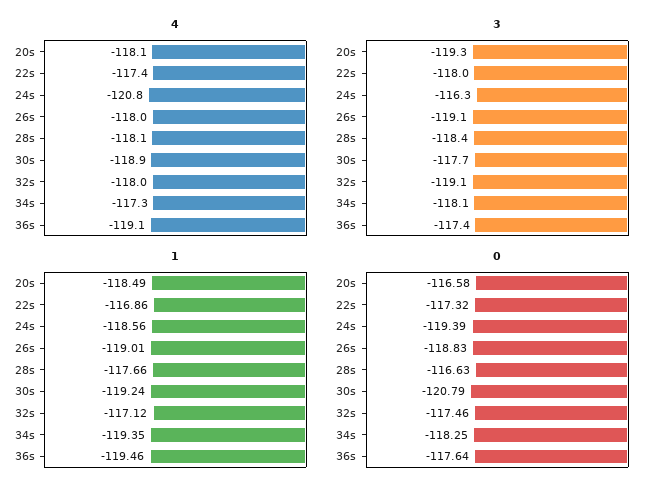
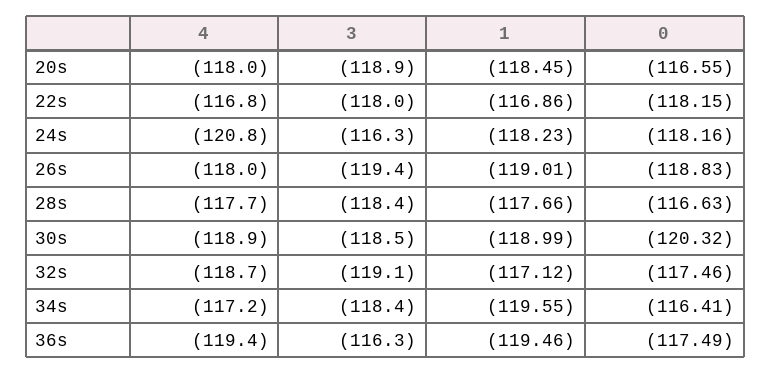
  {
    "4": {
-     "20s": -118.1,
+     "20s": -118,
-     "22s": -117.4,
+     "22s": -116.8,
      "24s": -120.8,
      "26s": -118,
-     "28s": -118.1,
+     "28s": -117.7,
      "30s": -118.9,
-     "32s": -118,
+     "32s": -118.7,
-     "34s": -117.3,
+     "34s": -117.2,
-     "36s": -119.1
+     "36s": -119.4
    },
    "3": {
-     "20s": -119.3,
+     "20s": -118.9,
      "22s": -118,
      "24s": -116.3,
-     "26s": -119.1,
+     "26s": -119.4,
      "28s": -118.4,
-     "30s": -117.7,
+     "30s": -118.5,
      "32s": -119.1,
-     "34s": -118.1,
+     "34s": -118.4,
-     "36s": -117.4
+     "36s": -116.3
    },
    "1": {
-     "20s": -118.49,
+     "20s": -118.45,
      "22s": -116.86,
-     "24s": -118.56,
+     "24s": -118.23,
      "26s": -119.01,
      "28s": -117.66,
-     "30s": -119.24,
+     "30s": -118.99,
      "32s": -117.12,
-     "34s": -119.35,
+     "34s": -119.55,
      "36s": -119.46
    },
    "0": {
-     "20s": -116.58,
+     "20s": -116.55,
-     "22s": -117.32,
+     "22s": -118.15,
-     "24s": -119.39,
+     "24s": -118.16,
      "26s": -118.83,
      "28s": -116.63,
-     "30s": -120.79,
+     "30s": -120.32,
      "32s": -117.46,
-     "34s": -118.25,
+     "34s": -116.41,
-     "36s": -117.64
+     "36s": -117.49
    }
  }

